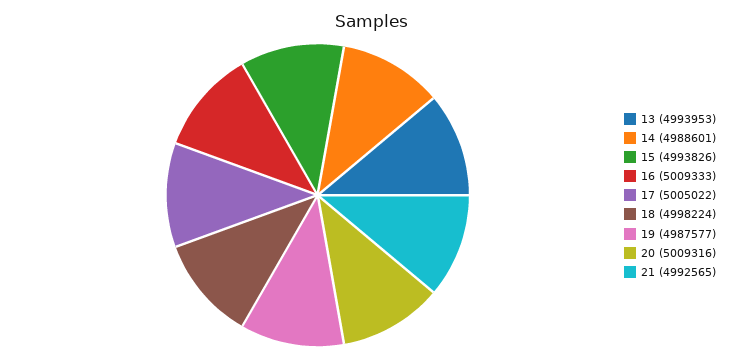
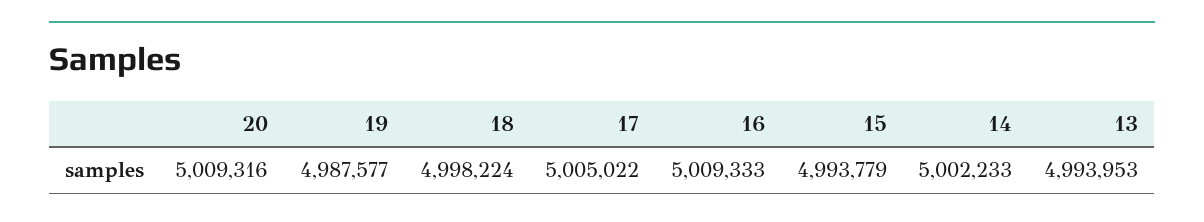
  {
    "13": 4993953,
-   "14": 4988601,
+   "14": 5002233,
-   "15": 4993826,
+   "15": 4993779,
    "16": 5009333,
    "17": 5005022,
    "18": 4998224,
    "19": 4987577,
-   "20": 5009316,
+   "20": 5009316
-   "21": 4992565
  }

